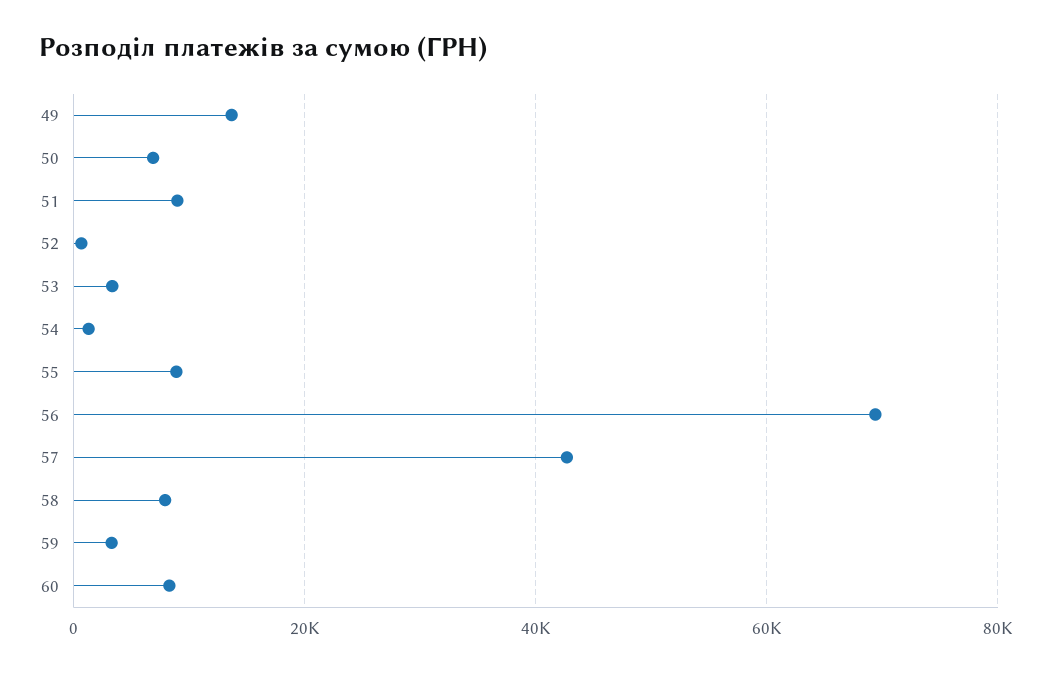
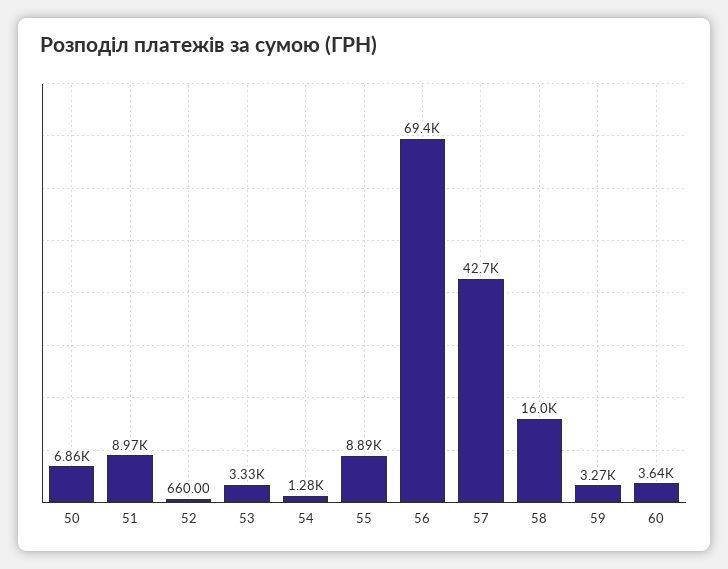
  {
-   "49": 14000,
    "50": 6860,
    "51": 8970,
    "52": 660,
    "53": 3330,
    "54": 1280,
    "55": 8890,
    "56": 69400,
    "57": 42700,
-   "58": 8000,
+   "58": 16000,
    "59": 3270,
-   "60": 8000
+   "60": 3640
  }

